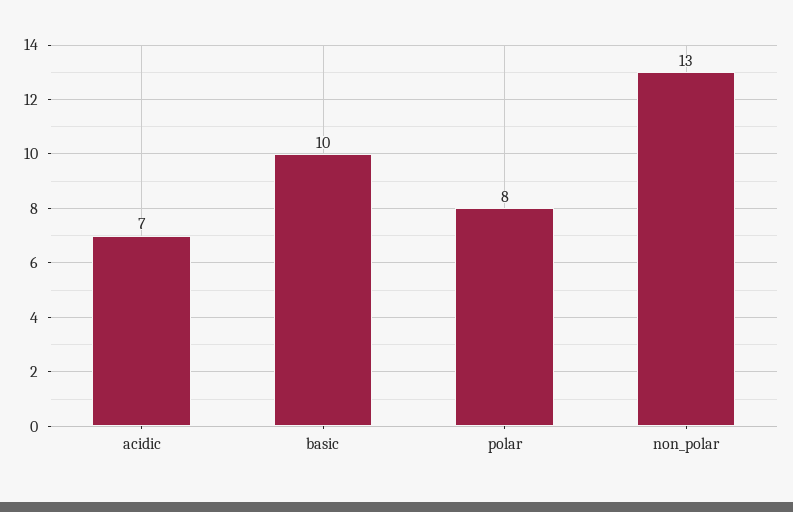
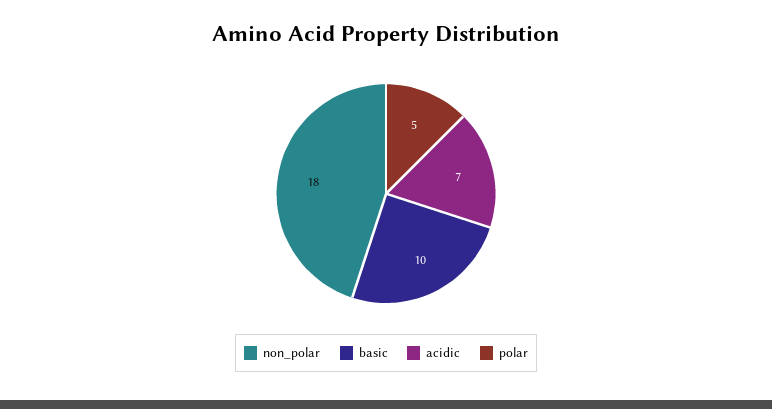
  {
    "acidic": 7,
    "basic": 10,
-   "polar": 8,
+   "polar": 5,
-   "non_polar": 13
+   "non_polar": 18
  }

